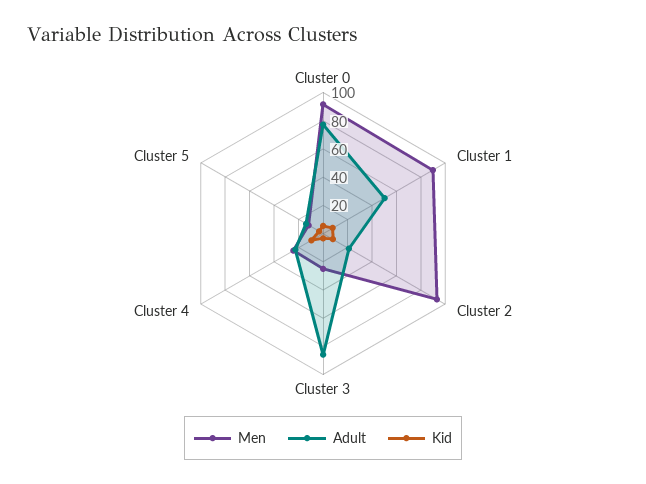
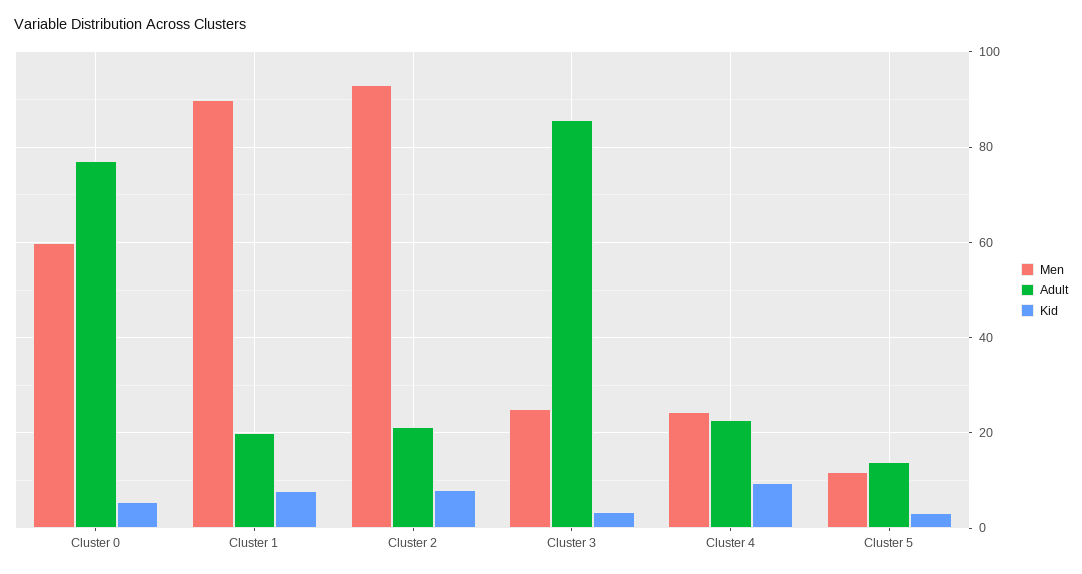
  {
    "Men": {
-     "Cluster 0": 90,
+     "Cluster 0": 60,
      "Cluster 1": 90,
      "Cluster 2": 94,
      "Cluster 3": 24,
      "Cluster 4": 24,
      "Cluster 5": 12
    },
    "Adult": {
      "Cluster 0": 78,
-     "Cluster 1": 50,
+     "Cluster 1": 20,
      "Cluster 2": 22,
      "Cluster 3": 86,
      "Cluster 4": 22,
      "Cluster 5": 14
    },
    "Kid": {
      "Cluster 0": 6,
      "Cluster 1": 8,
      "Cluster 2": 8,
      "Cluster 3": 4,
      "Cluster 4": 10,
      "Cluster 5": 4
    }
  }

